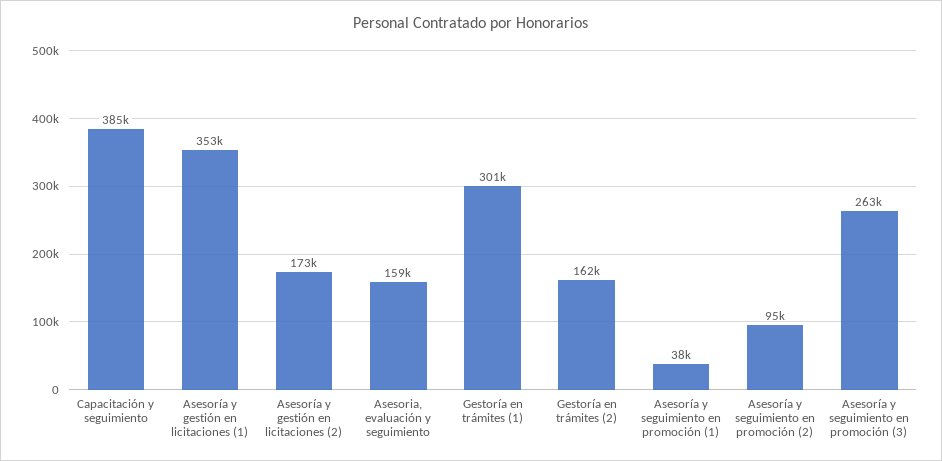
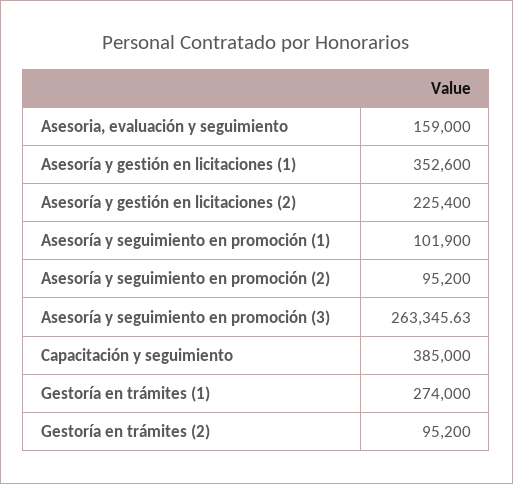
  {
    "Capacitación y seguimiento": 385000,
    "Asesoría y gestión en licitaciones (1)": 352600,
-   "Asesoría y gestión en licitaciones (2)": 173000,
+   "Asesoría y gestión en licitaciones (2)": 225400,
    "Asesoria, evaluación y seguimiento": 159000,
-   "Gestoría en trámites (1)": 301000,
+   "Gestoría en trámites (1)": 274000,
-   "Gestoría en trámites (2)": 162000,
+   "Gestoría en trámites (2)": 95200,
-   "Asesoría y seguimiento en promoción (1)": 38000,
+   "Asesoría y seguimiento en promoción (1)": 101900,
    "Asesoría y seguimiento en promoción (2)": 95200,
    "Asesoría y seguimiento en promoción (3)": 263345.63
  }

